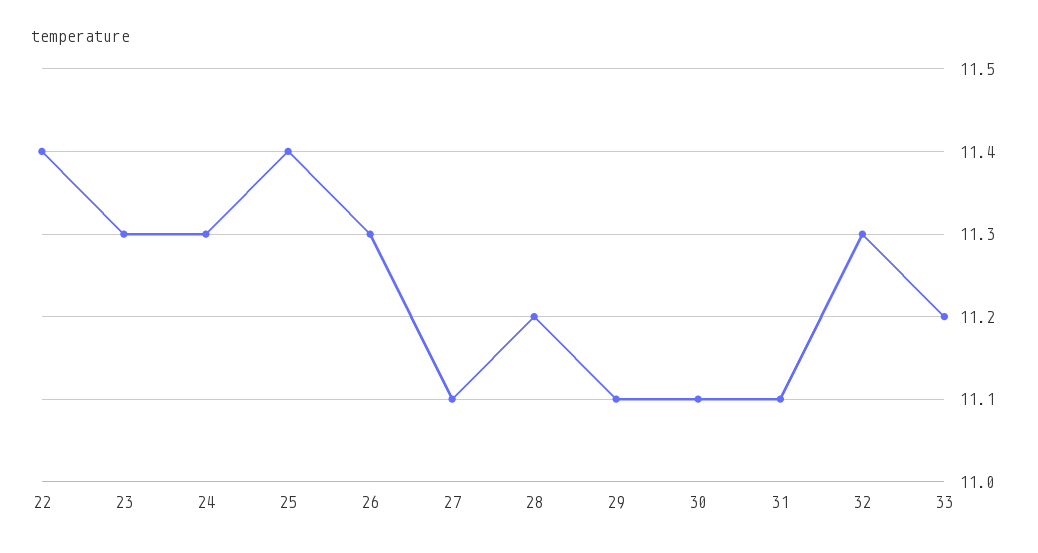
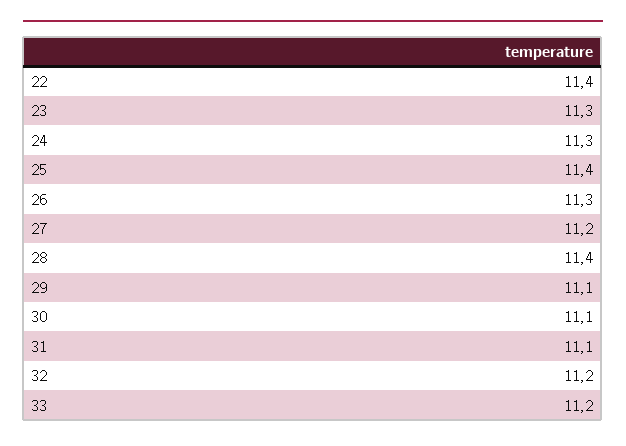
  {
    "22": 11.4,
    "23": 11.3,
    "24": 11.3,
    "25": 11.4,
    "26": 11.3,
-   "27": 11.1,
+   "27": 11.2,
-   "28": 11.2,
+   "28": 11.4,
    "29": 11.1,
    "30": 11.1,
    "31": 11.1,
-   "32": 11.3,
+   "32": 11.2,
    "33": 11.2
  }

